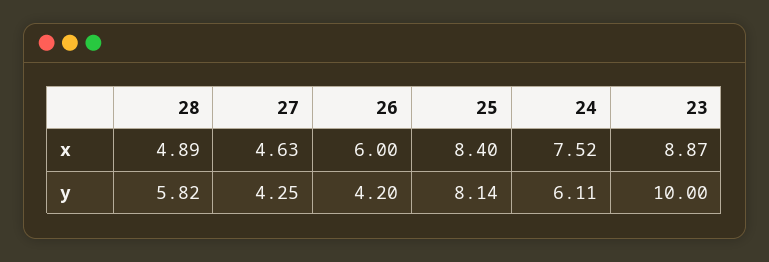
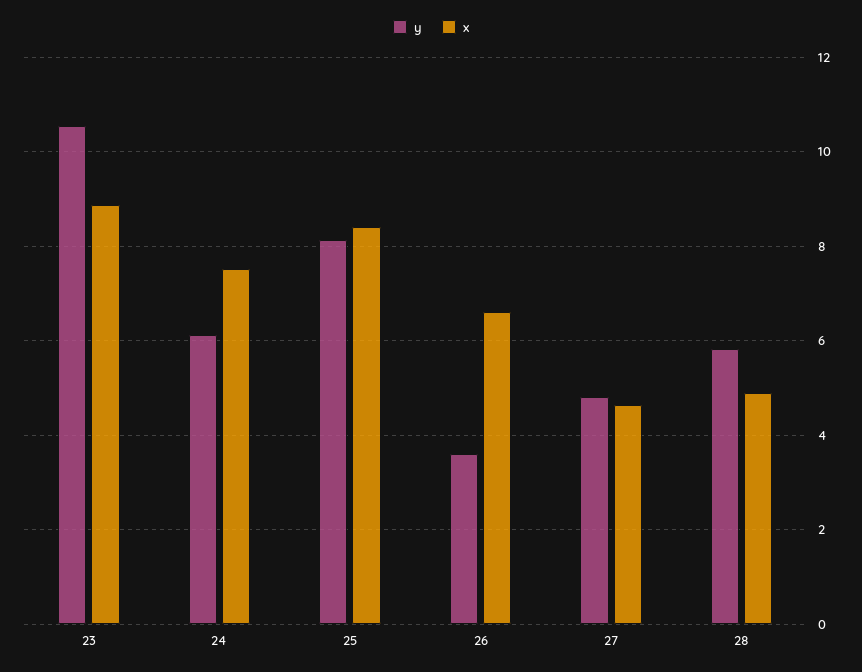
  {
    "x": {
      "28": 4.89,
      "27": 4.63,
-     "26": 6,
+     "26": 6.6,
      "25": 8.4,
      "24": 7.52,
      "23": 8.87
    },
    "y": {
      "28": 5.82,
-     "27": 4.25,
+     "27": 4.8,
-     "26": 4.2,
+     "26": 3.6,
      "25": 8.14,
      "24": 6.11,
-     "23": 10
+     "23": 10.6
    }
  }

